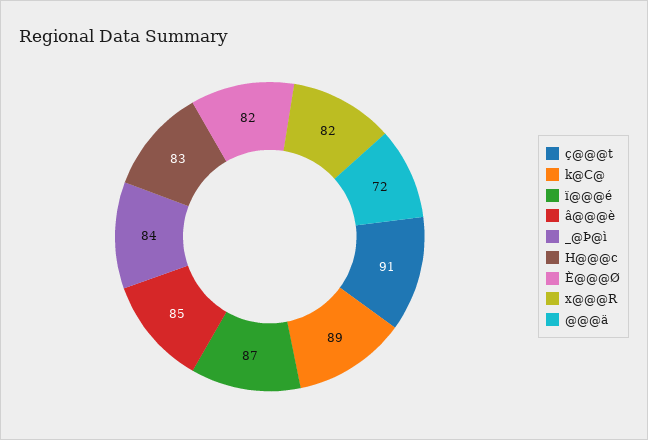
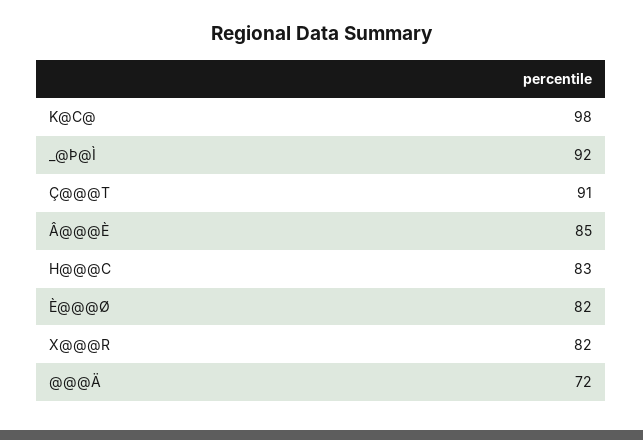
  {
    "ç@@@t": 91,
-   "k@C@": 89,
+   "k@C@": 98,
-   "ï@@@é": 87,
    "â@@@è": 85,
-   "_@Þ@ì": 84,
+   "_@Þ@ì": 92,
    "H@@@c": 83,
    "È@@@Ø": 82,
    "x@@@R": 82,
    "@@@ä": 72
  }

